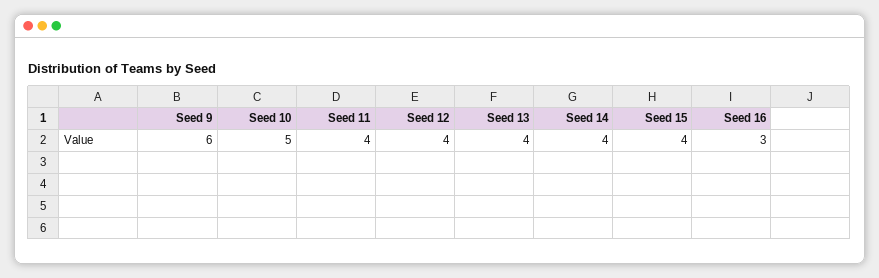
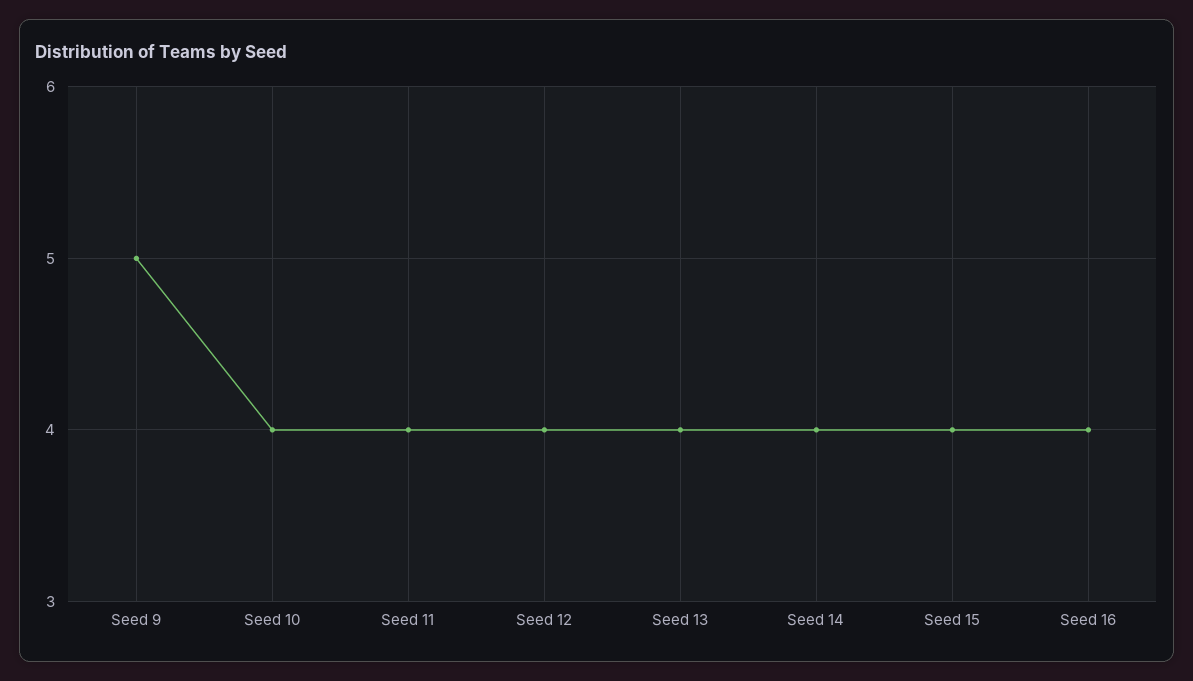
  {
-   "Seed 9": 6,
+   "Seed 9": 5,
-   "Seed 10": 5,
+   "Seed 10": 4,
    "Seed 11": 4,
    "Seed 12": 4,
    "Seed 13": 4,
    "Seed 14": 4,
    "Seed 15": 4,
-   "Seed 16": 3
+   "Seed 16": 4
  }

